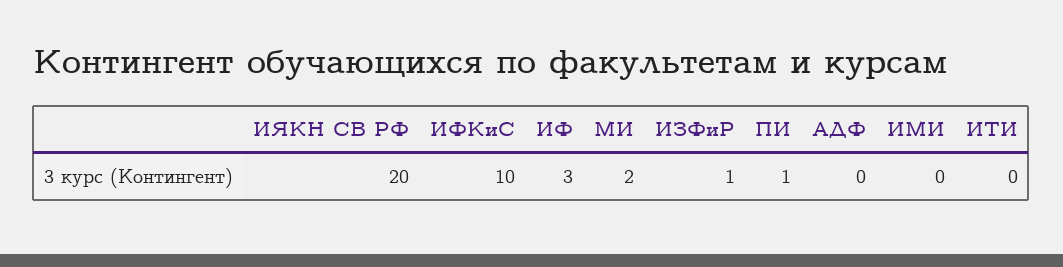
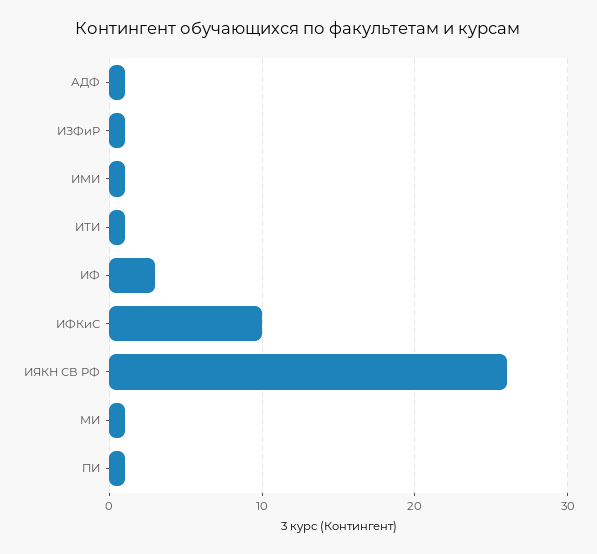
  {
-   "ИЯКН СВ РФ": 20,
+   "ИЯКН СВ РФ": 26,
    "ИФКиС": 10,
    "ИФ": 3,
-   "МИ": 2,
+   "МИ": 1,
    "ИЗФиР": 1,
    "ПИ": 1,
-   "АДФ": 0,
+   "АДФ": 1,
-   "ИМИ": 0,
+   "ИМИ": 1,
-   "ИТИ": 0
+   "ИТИ": 1
  }

